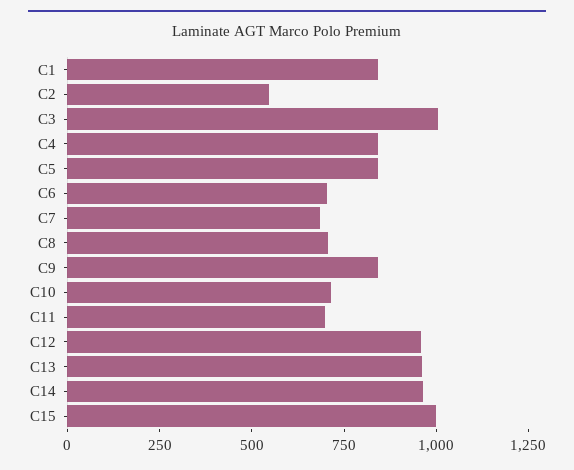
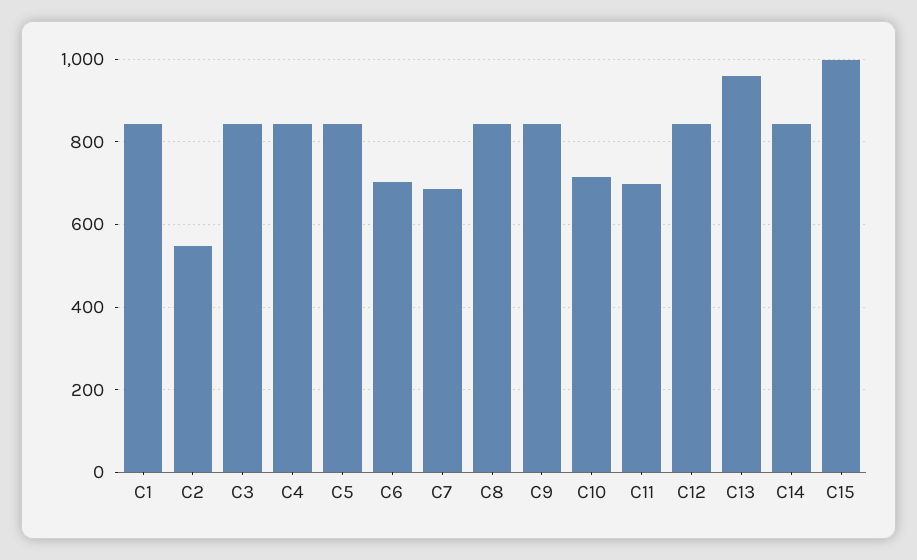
  {
    "C1": 840,
    "C2": 540,
-   "C3": 1000,
+   "C3": 840,
    "C4": 840,
    "C5": 840,
    "C6": 700,
    "C7": 680,
-   "C8": 700,
+   "C8": 840,
    "C9": 840,
    "C10": 720,
    "C11": 700,
-   "C12": 950,
+   "C12": 840,
    "C13": 960,
-   "C14": 950,
+   "C14": 840,
    "C15": 1000
  }

